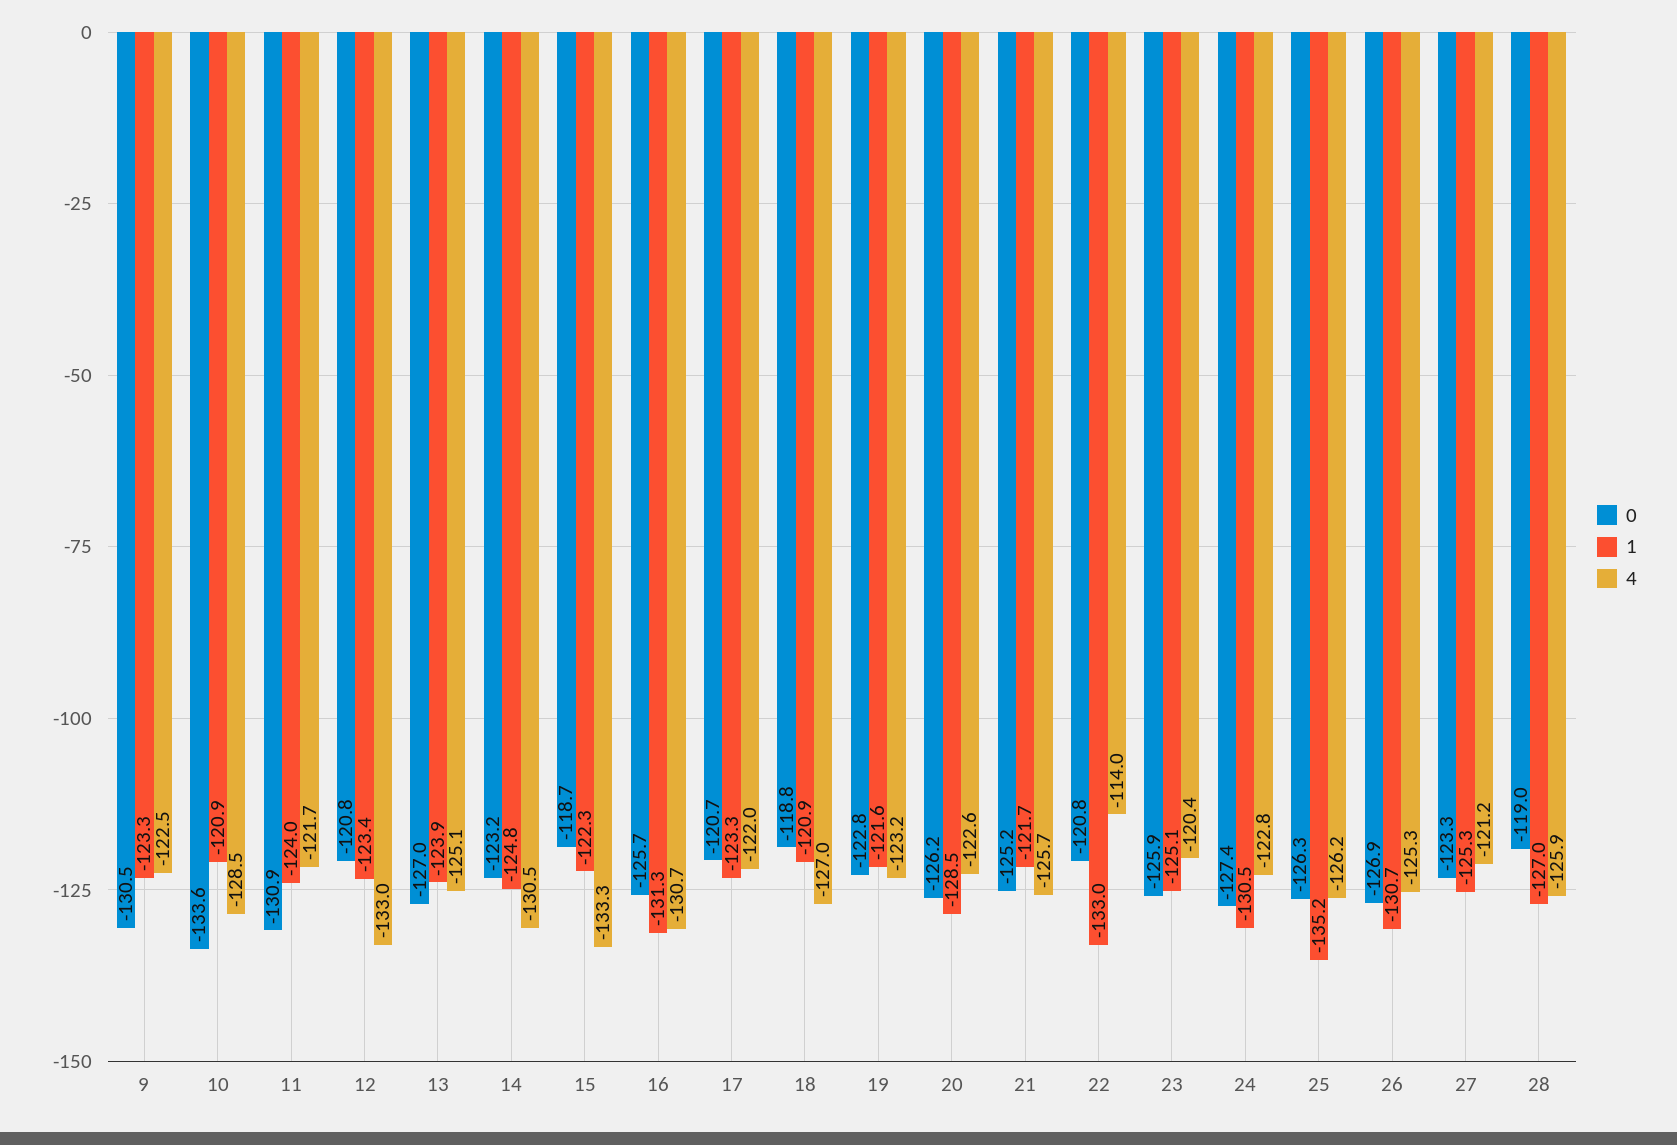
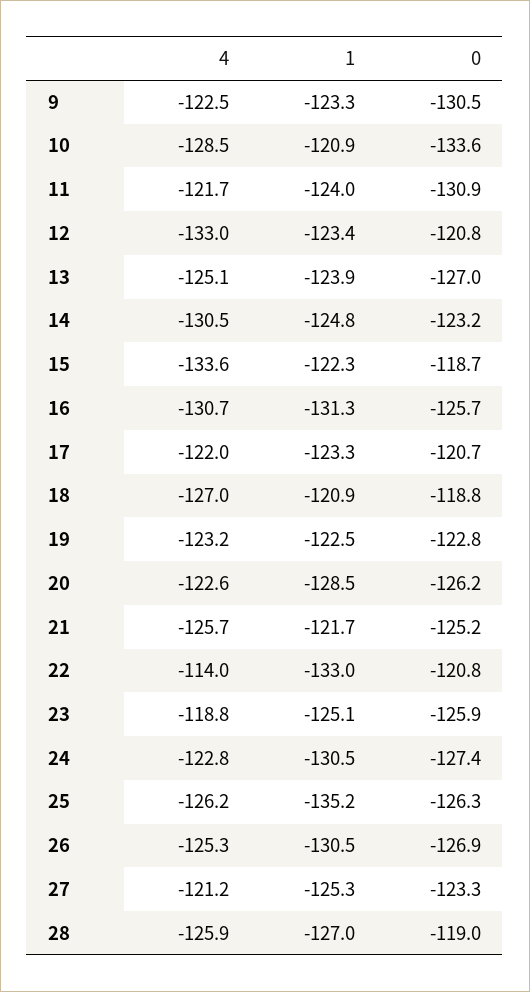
  {
    "0": {
      "9": -130.5,
      "10": -133.6,
      "11": -130.9,
      "12": -120.8,
      "13": -127,
      "14": -123.2,
      "15": -118.7,
      "16": -125.7,
      "17": -120.7,
      "18": -118.8,
      "19": -122.8,
      "20": -126.2,
      "21": -125.2,
      "22": -120.8,
      "23": -125.9,
      "24": -127.4,
      "25": -126.3,
      "26": -126.9,
      "27": -123.3,
      "28": -119
    },
    "1": {
      "9": -123.3,
      "10": -120.9,
      "11": -124,
      "12": -123.4,
      "13": -123.9,
      "14": -124.8,
      "15": -122.3,
      "16": -131.3,
      "17": -123.3,
      "18": -120.9,
-     "19": -121.6,
+     "19": -122.5,
      "20": -128.5,
      "21": -121.7,
      "22": -133,
      "23": -125.1,
      "24": -130.5,
      "25": -135.2,
-     "26": -130.7,
+     "26": -130.5,
      "27": -125.3,
      "28": -127
    },
    "4": {
      "9": -122.5,
      "10": -128.5,
      "11": -121.7,
      "12": -133,
      "13": -125.1,
      "14": -130.5,
-     "15": -133.3,
+     "15": -133.6,
      "16": -130.7,
      "17": -122,
      "18": -127,
      "19": -123.2,
      "20": -122.6,
      "21": -125.7,
      "22": -114,
-     "23": -120.4,
+     "23": -118.8,
      "24": -122.8,
      "25": -126.2,
      "26": -125.3,
      "27": -121.2,
      "28": -125.9
    }
  }

